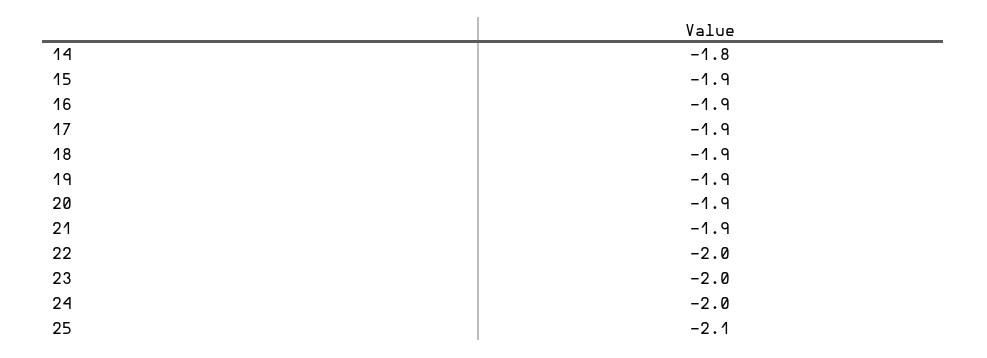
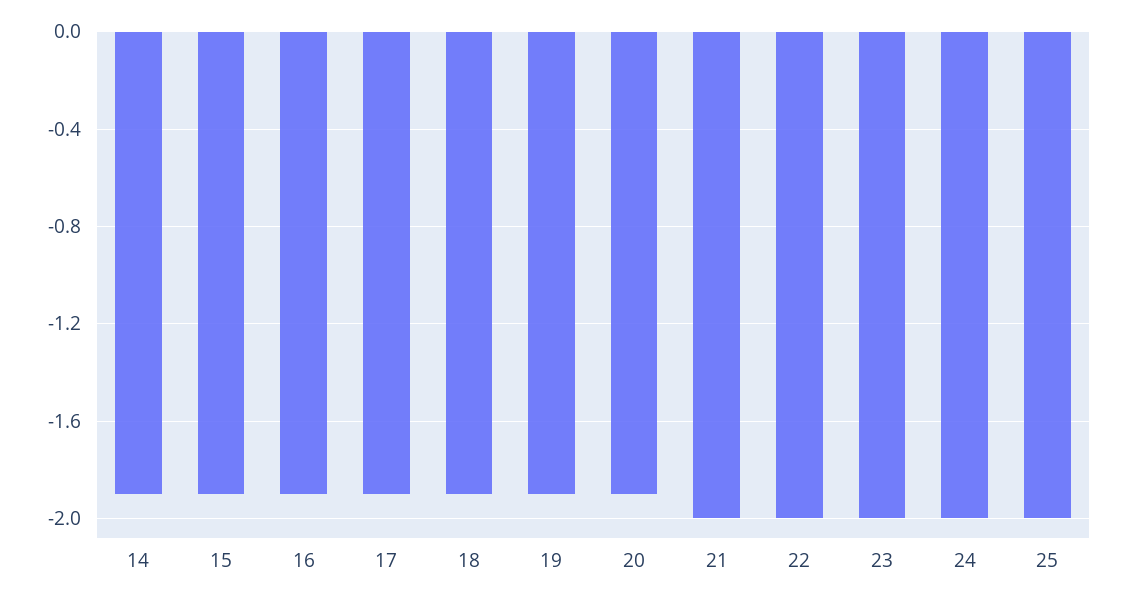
  {
-   "14": -1.8,
+   "14": -1.9,
    "15": -1.9,
    "16": -1.9,
    "17": -1.9,
    "18": -1.9,
    "19": -1.9,
    "20": -1.9,
-   "21": -1.9,
+   "21": -2,
    "22": -2,
    "23": -2,
    "24": -2,
-   "25": -2.1
+   "25": -2
  }

